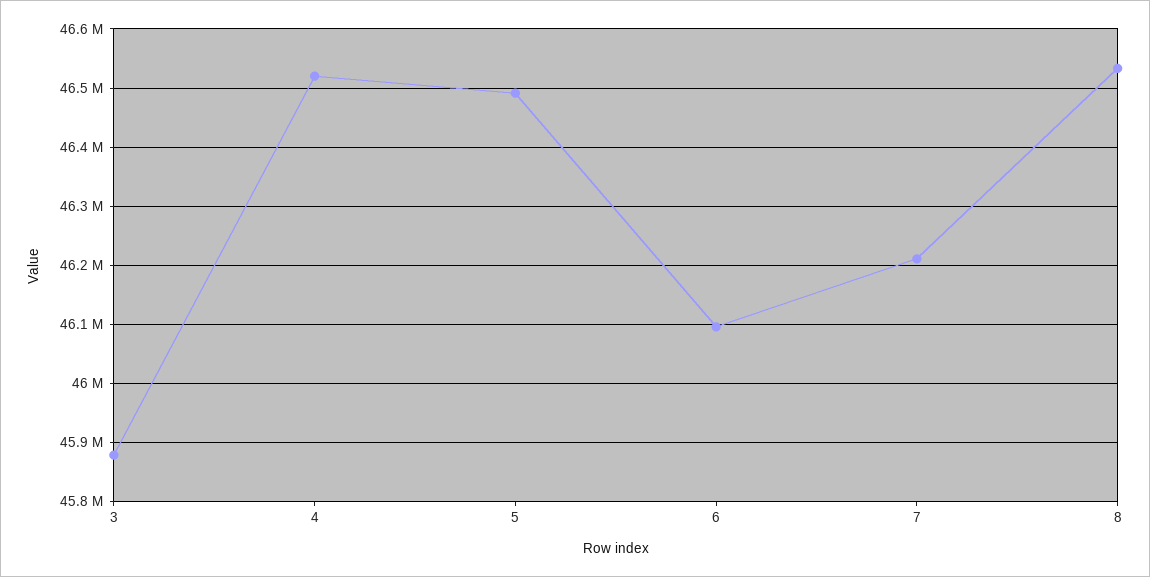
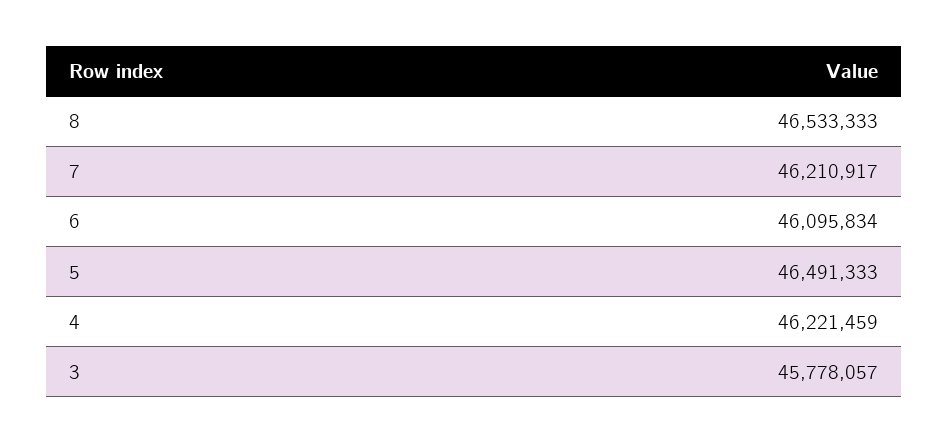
  {
-   "3": 45880000,
+   "3": 45778057,
-   "4": 46520000,
+   "4": 46221459,
    "5": 46491333,
    "6": 46095834,
    "7": 46210917,
    "8": 46533333
  }

